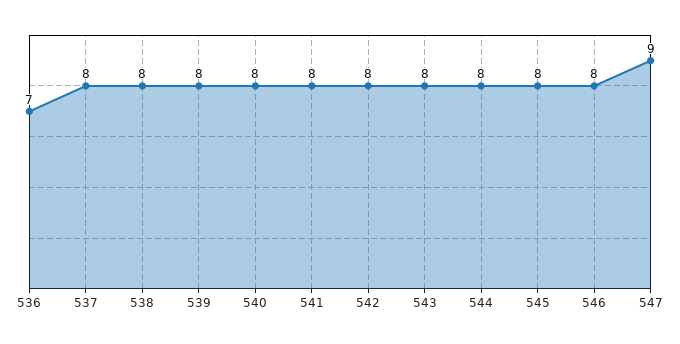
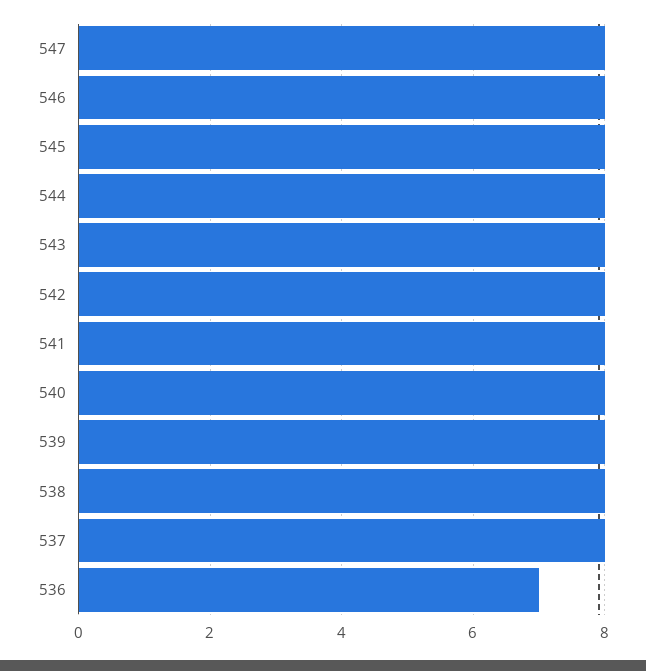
  {
    "536": 7,
    "537": 8,
    "538": 8,
    "539": 8,
    "540": 8,
    "541": 8,
    "542": 8,
    "543": 8,
    "544": 8,
    "545": 8,
    "546": 8,
-   "547": 9
+   "547": 8
  }

